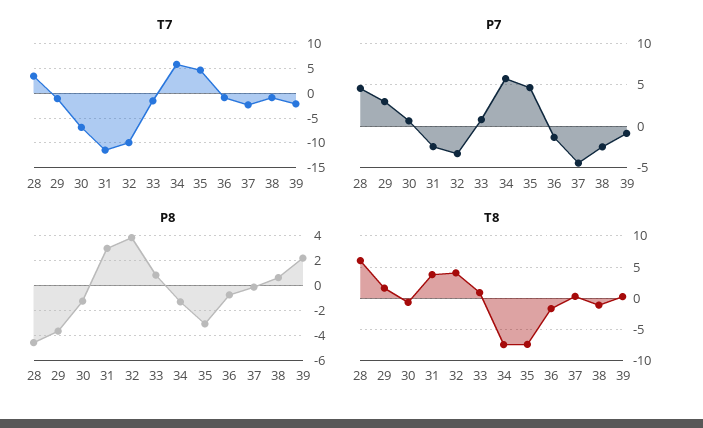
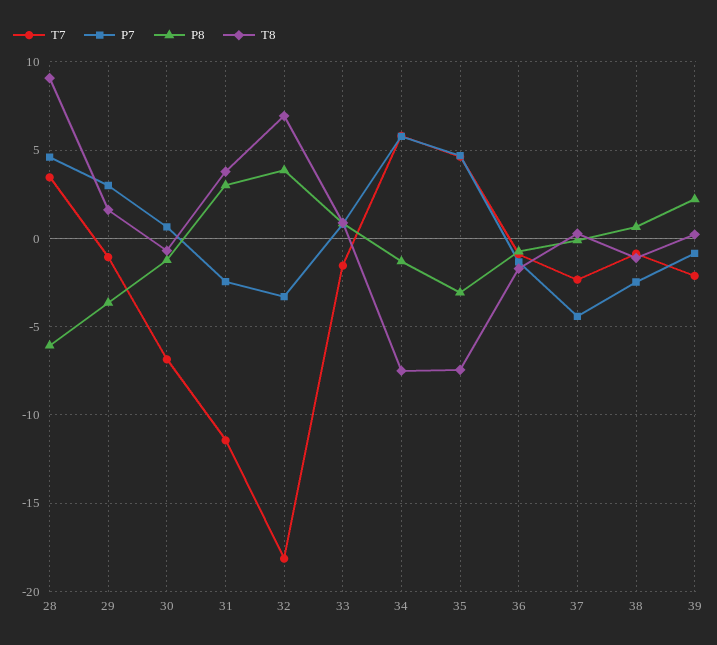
  {
    "T7": {
      "28": 3.5,
      "29": -1,
      "30": -7,
      "31": -11.5,
-     "32": -10,
+     "32": -18,
      "33": -1.5,
      "34": 6,
      "35": 4.5,
      "36": -1,
      "37": -2.5,
      "38": -1,
      "39": -2
    },
    "P7": {
      "28": 4.5,
      "29": 3,
      "30": 0.5,
      "31": -2.5,
      "32": -3.5,
      "33": 1,
      "34": 6,
      "35": 4.5,
      "36": -1.5,
      "37": -4.5,
      "38": -2.5,
      "39": -1
    },
    "P8": {
-     "28": -4.5,
+     "28": -6,
      "29": -3.5,
      "30": -1,
      "31": 3,
      "32": 4,
      "33": 1,
      "34": -1.5,
      "35": -3,
      "36": -0.5,
      "37": 0,
      "38": 0.5,
      "39": 2
    },
    "T8": {
-     "28": 6,
+     "28": 9,
      "29": 1.5,
      "30": -0.5,
      "31": 4,
-     "32": 4,
+     "32": 7,
      "33": 1,
      "34": -7.5,
      "35": -7.5,
      "36": -1.5,
      "37": 0.5,
      "38": -1,
      "39": 0
    }
  }

